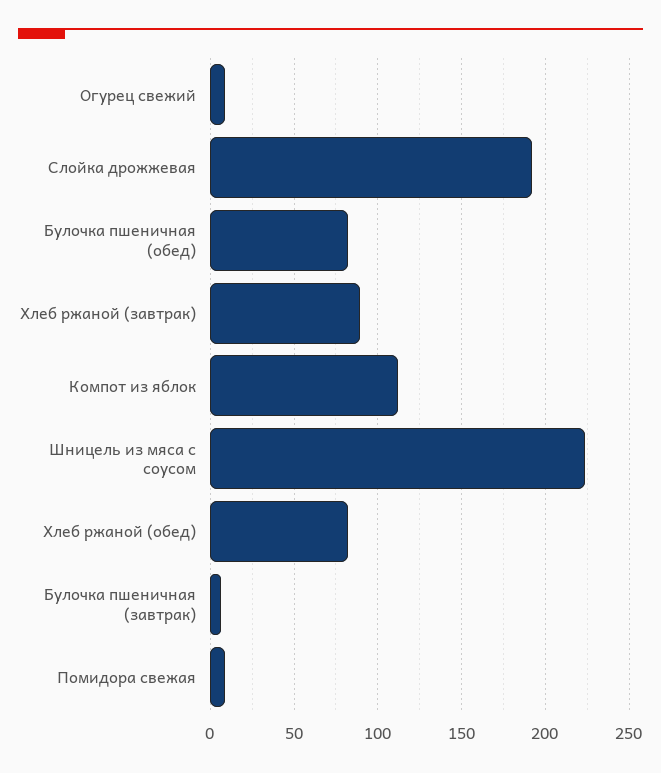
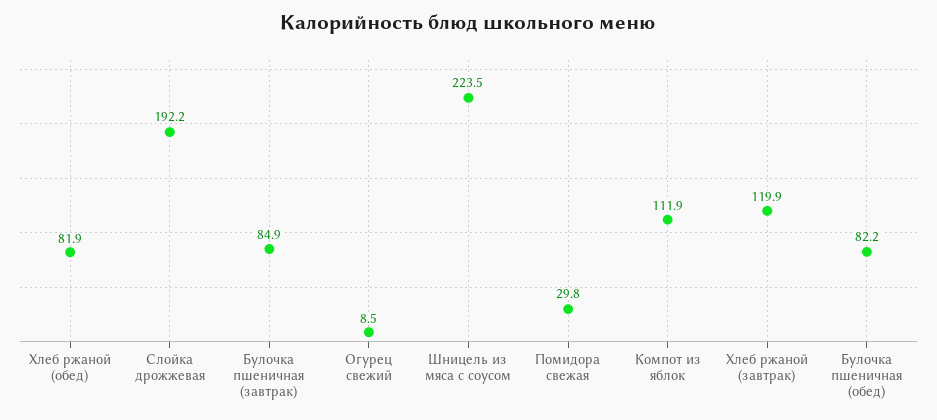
  {
    "Огурец свежий": 8.5,
    "Слойка дрожжевая": 192.2,
    "Булочка пшеничная (обед)": 82.2,
-   "Хлеб ржаной (завтрак)": 90,
+   "Хлеб ржаной (завтрак)": 119.9,
    "Компот из яблок": 111.9,
    "Шницель из мяса с соусом": 223.5,
    "Хлеб ржаной (обед)": 81.9,
-   "Булочка пшеничная (завтрак)": 5,
+   "Булочка пшеничная (завтрак)": 84.9,
-   "Помидора свежая": 10
+   "Помидора свежая": 29.8
  }

